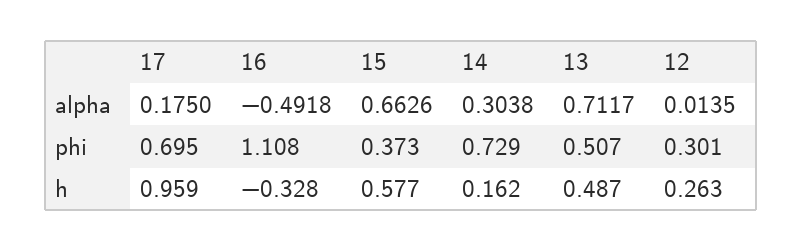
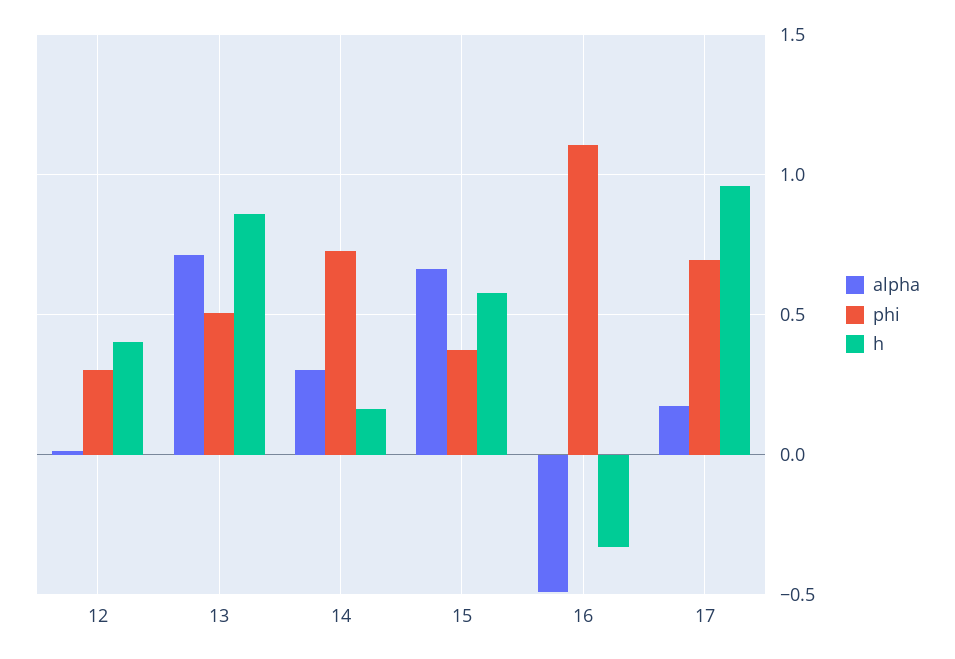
  {
    "alpha": {
      "17": 0.175,
      "16": -0.4918,
      "15": 0.6626,
      "14": 0.3038,
      "13": 0.7117,
      "12": 0.0135
    },
    "phi": {
      "17": 0.695,
      "16": 1.108,
      "15": 0.373,
      "14": 0.729,
      "13": 0.507,
      "12": 0.301
    },
    "h": {
      "17": 0.959,
      "16": -0.328,
      "15": 0.577,
      "14": 0.162,
-     "13": 0.487,
+     "13": 0.85,
-     "12": 0.263
+     "12": 0.4
    }
  }

